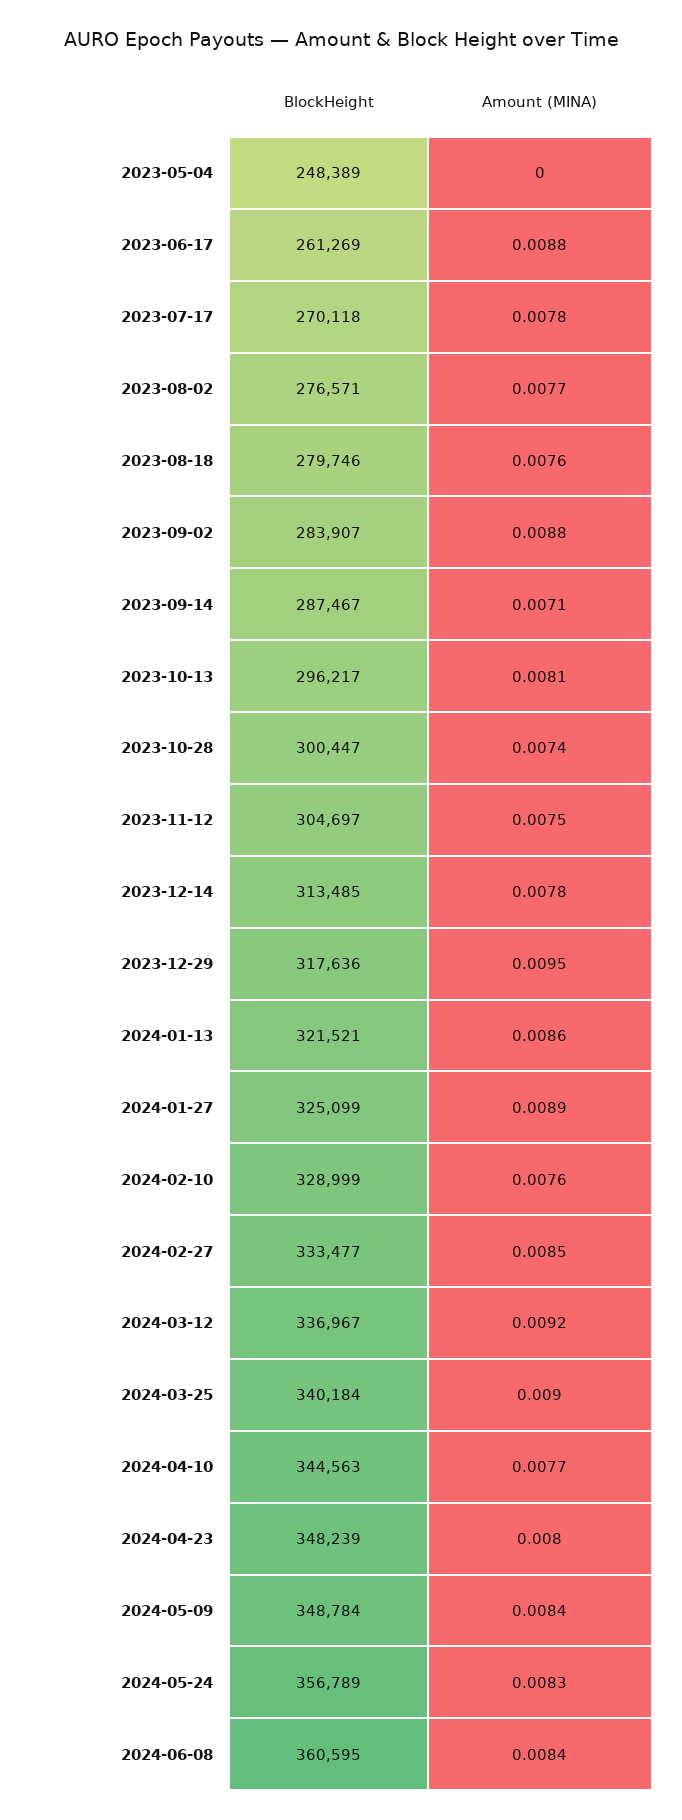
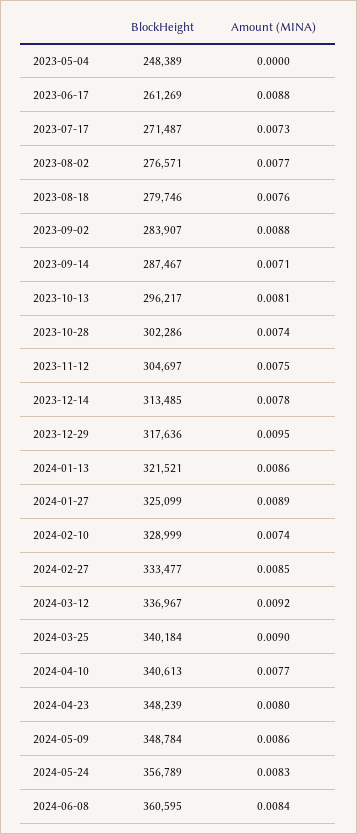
  {
    "BlockHeight": {
      "2023-05-04": 248389,
      "2023-06-17": 261269,
-     "2023-07-17": 270118,
+     "2023-07-17": 271487,
      "2023-08-02": 276571,
      "2023-08-18": 279746,
      "2023-09-02": 283907,
      "2023-09-14": 287467,
      "2023-10-13": 296217,
-     "2023-10-28": 300447,
+     "2023-10-28": 302286,
      "2023-11-12": 304697,
      "2023-12-14": 313485,
      "2023-12-29": 317636,
      "2024-01-13": 321521,
      "2024-01-27": 325099,
      "2024-02-10": 328999,
      "2024-02-27": 333477,
      "2024-03-12": 336967,
      "2024-03-25": 340184,
-     "2024-04-10": 344563,
+     "2024-04-10": 340613,
      "2024-04-23": 348239,
      "2024-05-09": 348784,
      "2024-05-24": 356789,
      "2024-06-08": 360595
    },
    "Amount (MINA)": {
      "2023-05-04": 0,
      "2023-06-17": 0.0088,
-     "2023-07-17": 0.0078,
+     "2023-07-17": 0.0073,
      "2023-08-02": 0.0077,
      "2023-08-18": 0.0076,
      "2023-09-02": 0.0088,
      "2023-09-14": 0.0071,
      "2023-10-13": 0.0081,
      "2023-10-28": 0.0074,
      "2023-11-12": 0.0075,
      "2023-12-14": 0.0078,
      "2023-12-29": 0.0095,
      "2024-01-13": 0.0086,
      "2024-01-27": 0.0089,
-     "2024-02-10": 0.0076,
+     "2024-02-10": 0.0074,
      "2024-02-27": 0.0085,
      "2024-03-12": 0.0092,
      "2024-03-25": 0.009,
      "2024-04-10": 0.0077,
      "2024-04-23": 0.008,
-     "2024-05-09": 0.0084,
+     "2024-05-09": 0.0086,
      "2024-05-24": 0.0083,
      "2024-06-08": 0.0084
    }
  }

